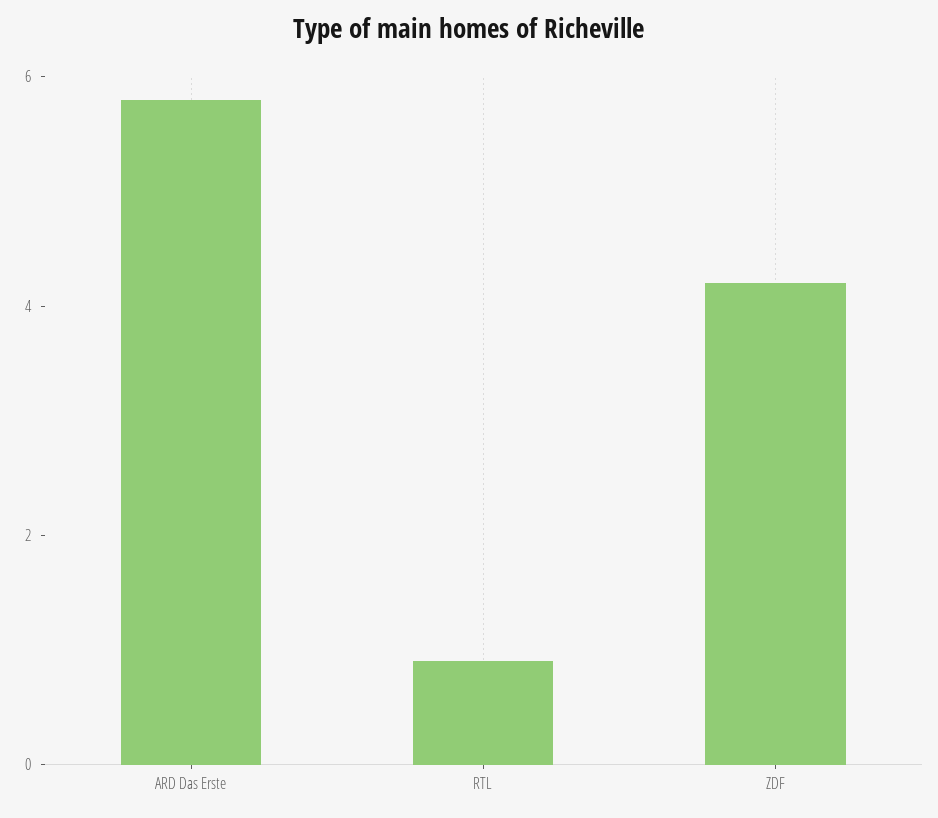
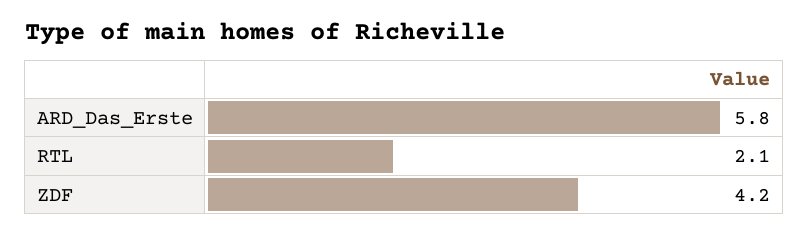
  {
    "ARD Das Erste": 5.8,
-   "RTL": 1,
+   "RTL": 2.1,
    "ZDF": 4.2
  }

